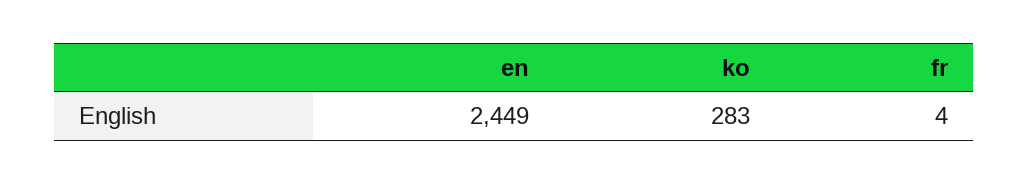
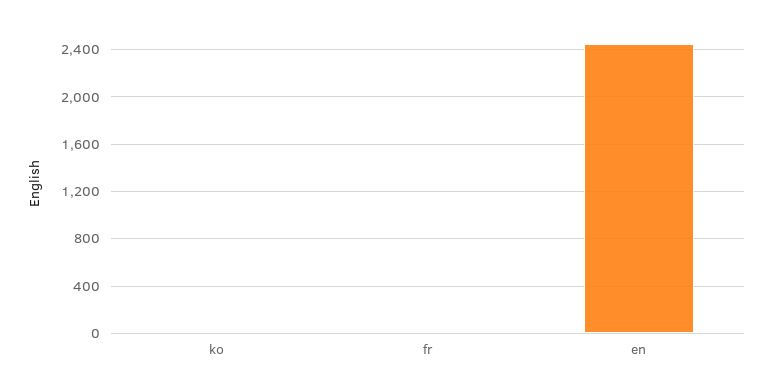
  {
    "en": 2449,
-   "ko": 283,
+   "ko": 0,
    "fr": 4
  }

